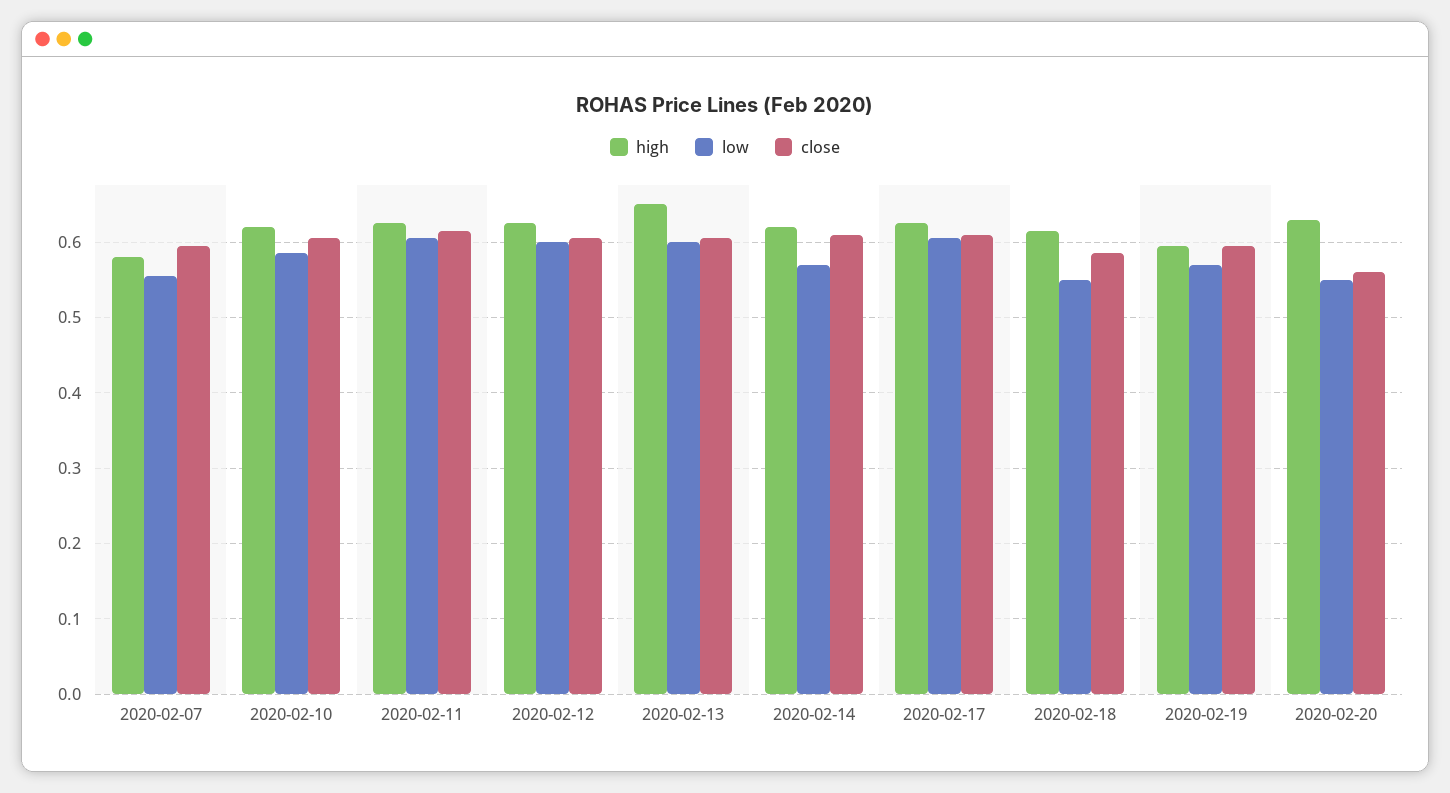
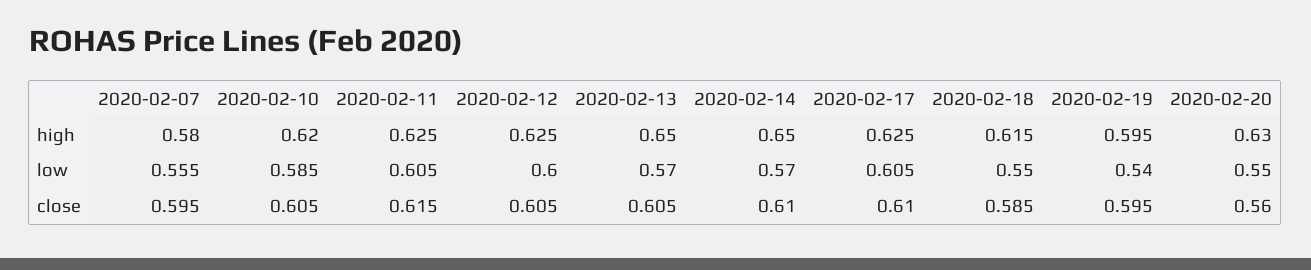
  {
    "high": {
      "2020-02-07": 0.58,
      "2020-02-10": 0.62,
      "2020-02-11": 0.625,
      "2020-02-12": 0.625,
      "2020-02-13": 0.65,
-     "2020-02-14": 0.62,
+     "2020-02-14": 0.65,
      "2020-02-17": 0.625,
      "2020-02-18": 0.615,
      "2020-02-19": 0.595,
      "2020-02-20": 0.63
    },
    "low": {
      "2020-02-07": 0.555,
      "2020-02-10": 0.585,
      "2020-02-11": 0.605,
      "2020-02-12": 0.6,
-     "2020-02-13": 0.6,
+     "2020-02-13": 0.57,
      "2020-02-14": 0.57,
      "2020-02-17": 0.605,
      "2020-02-18": 0.55,
-     "2020-02-19": 0.57,
+     "2020-02-19": 0.54,
      "2020-02-20": 0.55
    },
    "close": {
      "2020-02-07": 0.595,
      "2020-02-10": 0.605,
      "2020-02-11": 0.615,
      "2020-02-12": 0.605,
      "2020-02-13": 0.605,
      "2020-02-14": 0.61,
      "2020-02-17": 0.61,
      "2020-02-18": 0.585,
      "2020-02-19": 0.595,
      "2020-02-20": 0.56
    }
  }

